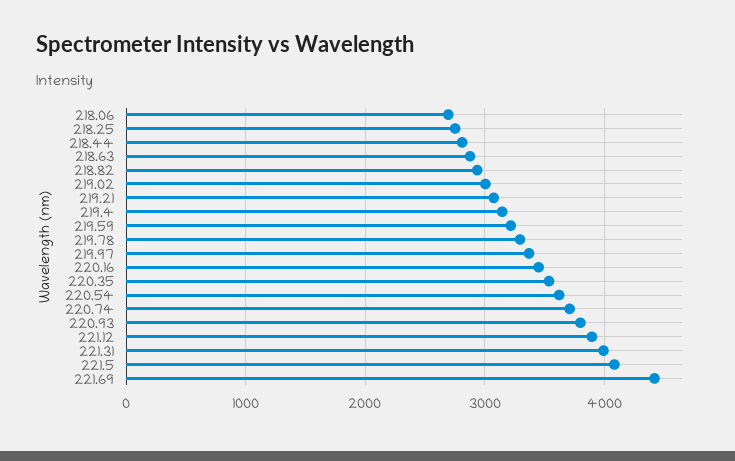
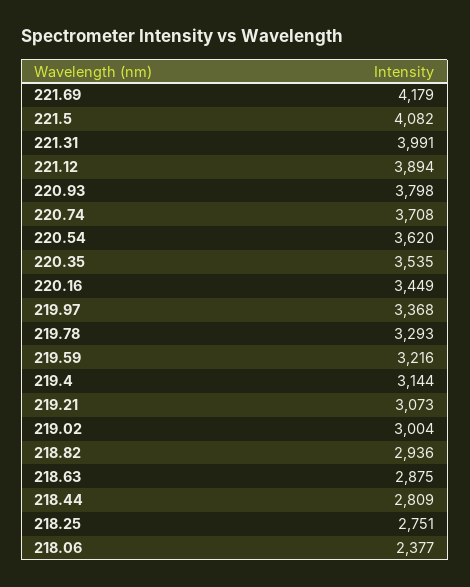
  {
-   "218.06": 2700,
+   "218.06": 2377,
    "218.25": 2751,
    "218.44": 2809,
    "218.63": 2875,
    "218.82": 2936,
    "219.02": 3004,
    "219.21": 3073,
    "219.4": 3144,
    "219.59": 3216,
    "219.78": 3293,
    "219.97": 3368,
    "220.16": 3449,
    "220.35": 3535,
    "220.54": 3620,
    "220.74": 3708,
    "220.93": 3798,
    "221.12": 3894,
    "221.31": 3991,
    "221.5": 4082,
-   "221.69": 4400
+   "221.69": 4179
  }

